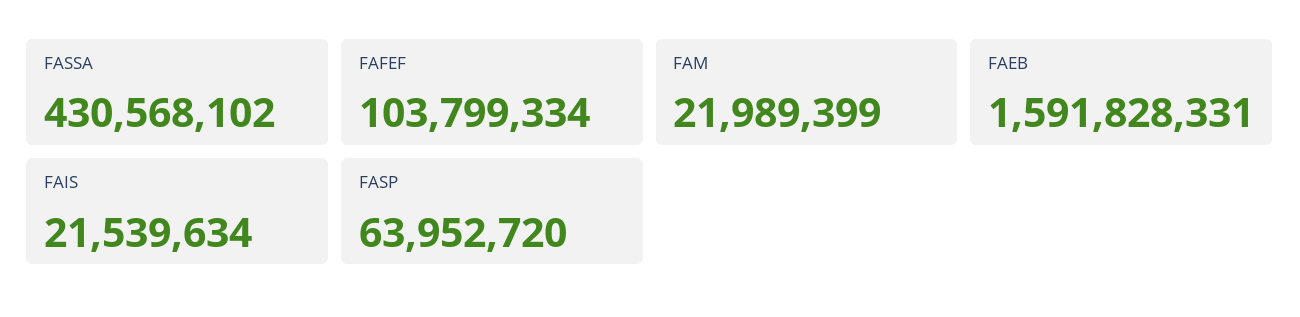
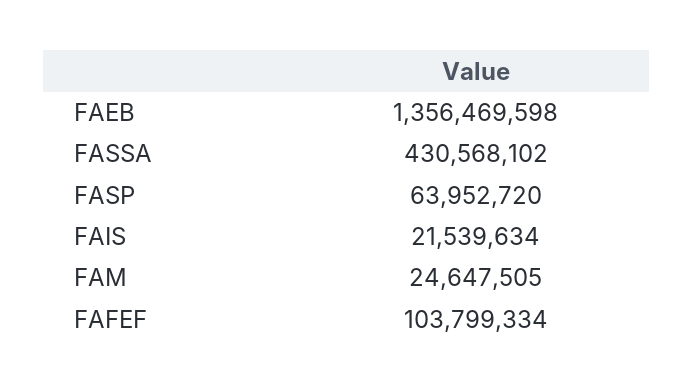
  {
    "FASSA": 430568102,
    "FAFEF": 103799334,
-   "FAM": 21989399,
+   "FAM": 24647505,
-   "FAEB": 1591828331,
+   "FAEB": 1356469598,
    "FAIS": 21539634,
    "FASP": 63952720
  }

